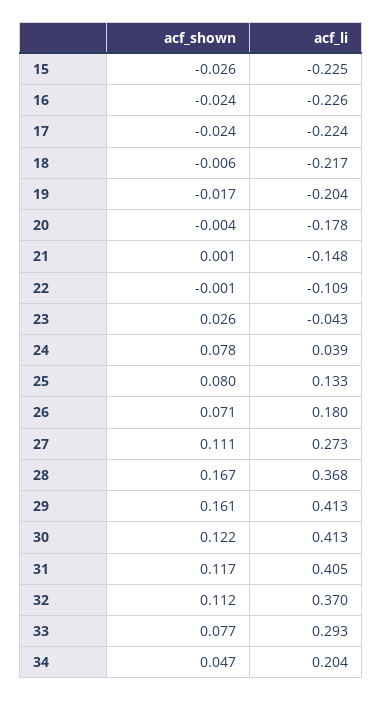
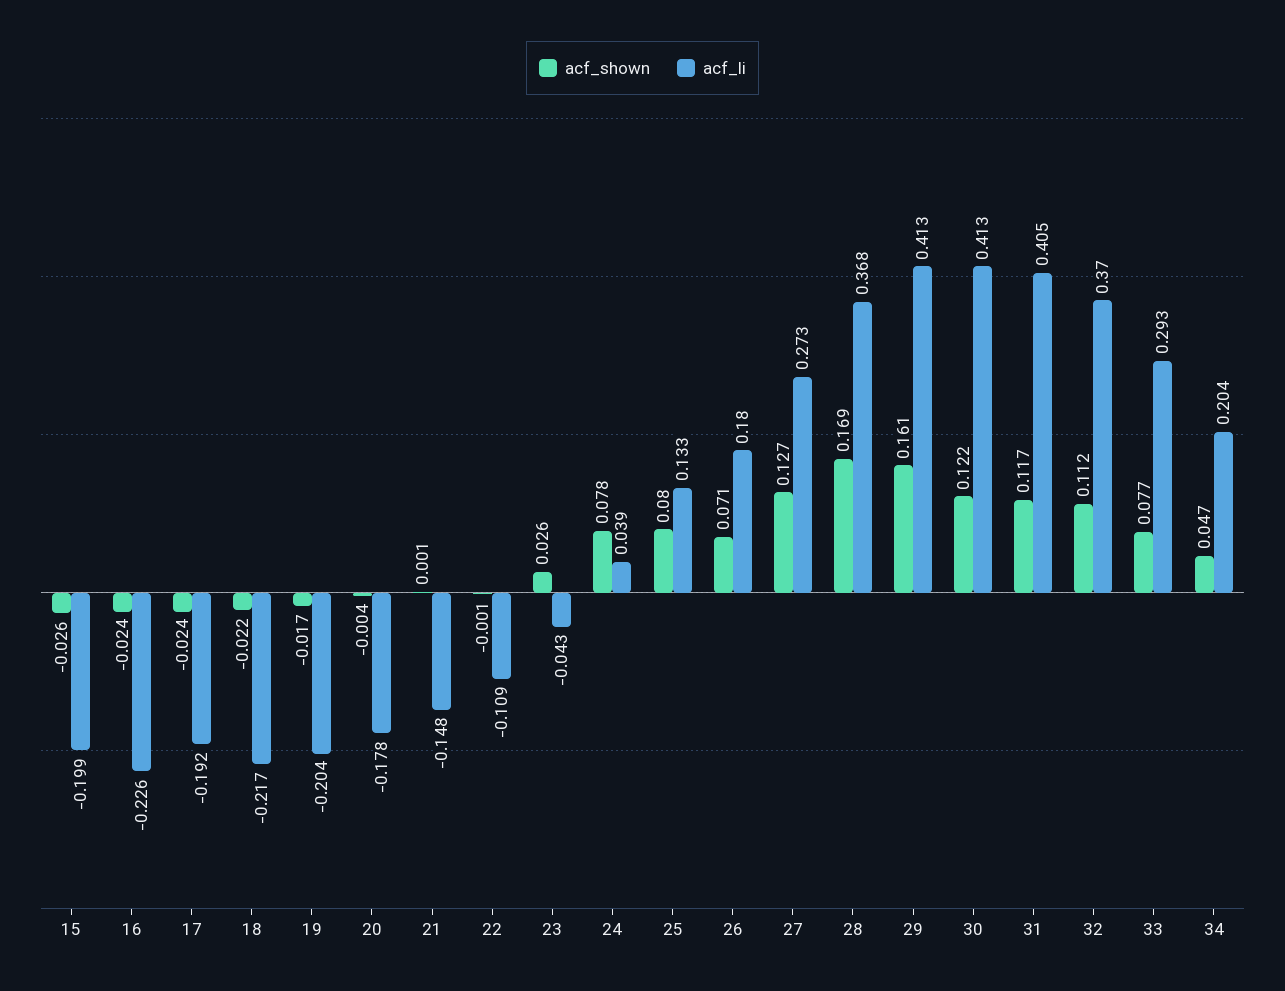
  {
    "acf_shown": {
      "15": -0.026,
      "16": -0.024,
      "17": -0.024,
-     "18": -0.006,
+     "18": -0.022,
      "19": -0.017,
      "20": -0.004,
      "21": 0.001,
      "22": -0.001,
      "23": 0.026,
      "24": 0.078,
      "25": 0.08,
      "26": 0.071,
-     "27": 0.111,
+     "27": 0.127,
-     "28": 0.167,
+     "28": 0.169,
      "29": 0.161,
      "30": 0.122,
      "31": 0.117,
      "32": 0.112,
      "33": 0.077,
      "34": 0.047
    },
    "acf_li": {
-     "15": -0.225,
+     "15": -0.199,
      "16": -0.226,
-     "17": -0.224,
+     "17": -0.192,
      "18": -0.217,
      "19": -0.204,
      "20": -0.178,
      "21": -0.148,
      "22": -0.109,
      "23": -0.043,
      "24": 0.039,
      "25": 0.133,
      "26": 0.18,
      "27": 0.273,
      "28": 0.368,
      "29": 0.413,
      "30": 0.413,
      "31": 0.405,
      "32": 0.37,
      "33": 0.293,
      "34": 0.204
    }
  }

